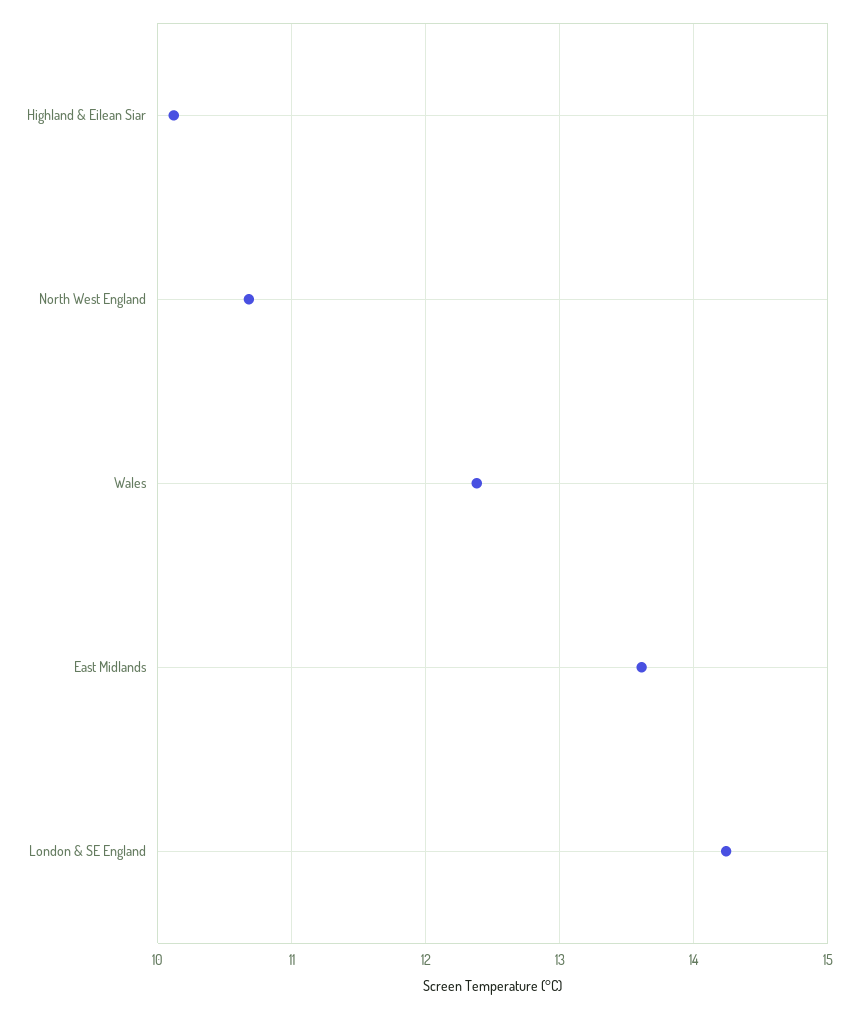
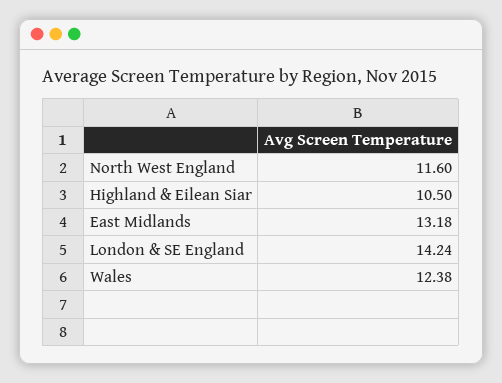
  {
-   "Highland & Eilean Siar": 10.1,
+   "Highland & Eilean Siar": 10.5,
-   "North West England": 10.7,
+   "North West England": 11.6,
    "Wales": 12.38,
-   "East Midlands": 13.6,
+   "East Midlands": 13.18,
    "London & SE England": 14.24
  }

